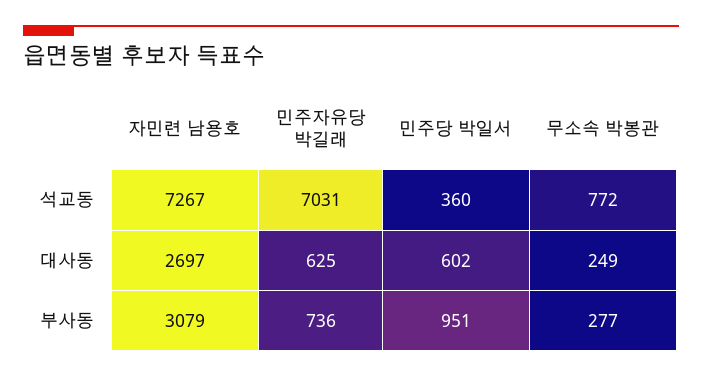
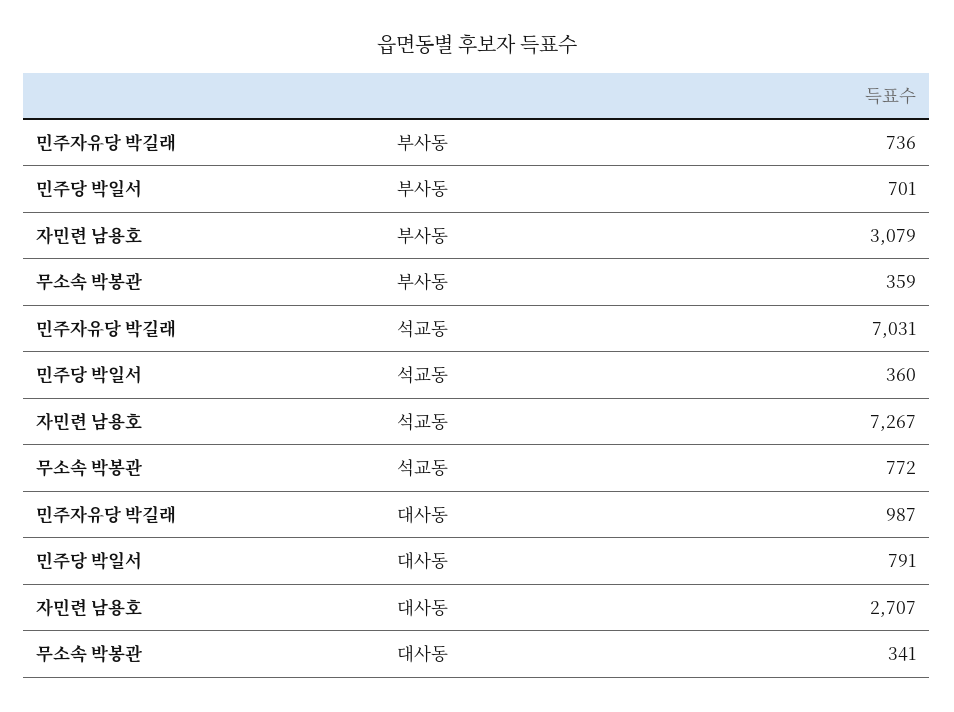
  {
    "자민련 남용호": {
      "석교동": 7267,
-     "대사동": 2697,
+     "대사동": 2707,
      "부사동": 3079
    },
    "민주자유당 박길래": {
      "석교동": 7031,
-     "대사동": 625,
+     "대사동": 987,
      "부사동": 736
    },
    "민주당 박일서": {
      "석교동": 360,
-     "대사동": 602,
+     "대사동": 791,
-     "부사동": 951
+     "부사동": 701
    },
    "무소속 박봉관": {
      "석교동": 772,
-     "대사동": 249,
+     "대사동": 341,
-     "부사동": 277
+     "부사동": 359
    }
  }

